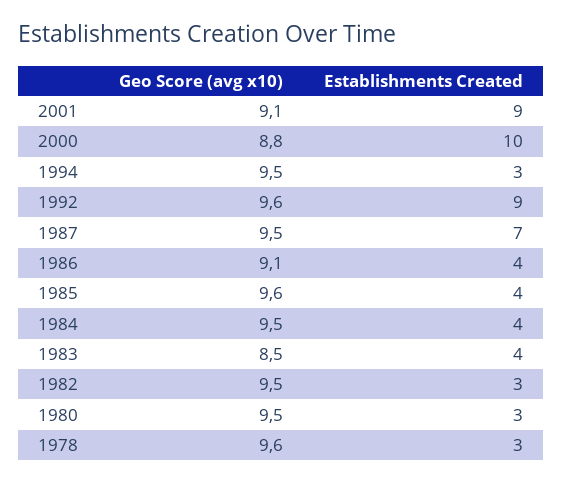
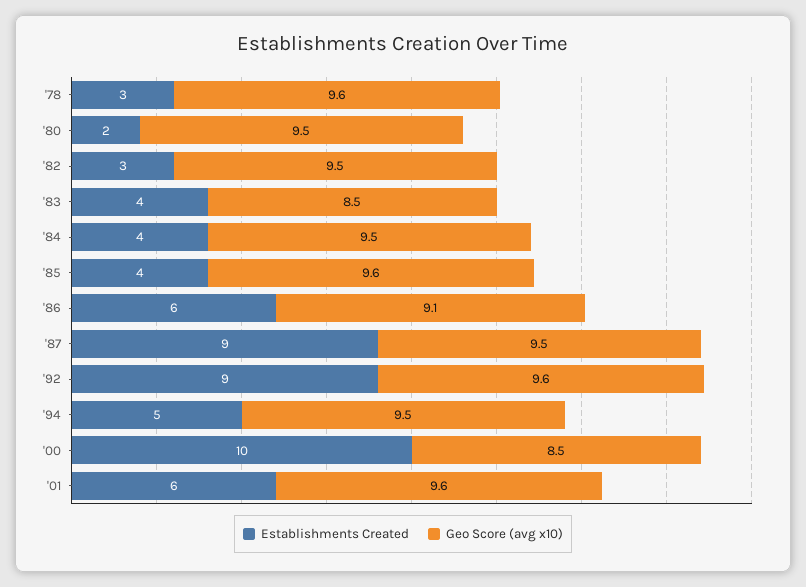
  {
    "Geo Score (avg x10)": {
-     "2001": 9.1,
+     "2001": 9.6,
-     "2000": 8.8,
+     "2000": 8.5,
      "1994": 9.5,
      "1992": 9.6,
      "1987": 9.5,
      "1986": 9.1,
      "1985": 9.6,
      "1984": 9.5,
      "1983": 8.5,
      "1982": 9.5,
      "1980": 9.5,
      "1978": 9.6
    },
    "Establishments Created": {
-     "2001": 9,
+     "2001": 6,
      "2000": 10,
-     "1994": 3,
+     "1994": 5,
      "1992": 9,
-     "1987": 7,
+     "1987": 9,
-     "1986": 4,
+     "1986": 6,
      "1985": 4,
      "1984": 4,
      "1983": 4,
      "1982": 3,
-     "1980": 3,
+     "1980": 2,
      "1978": 3
    }
  }

